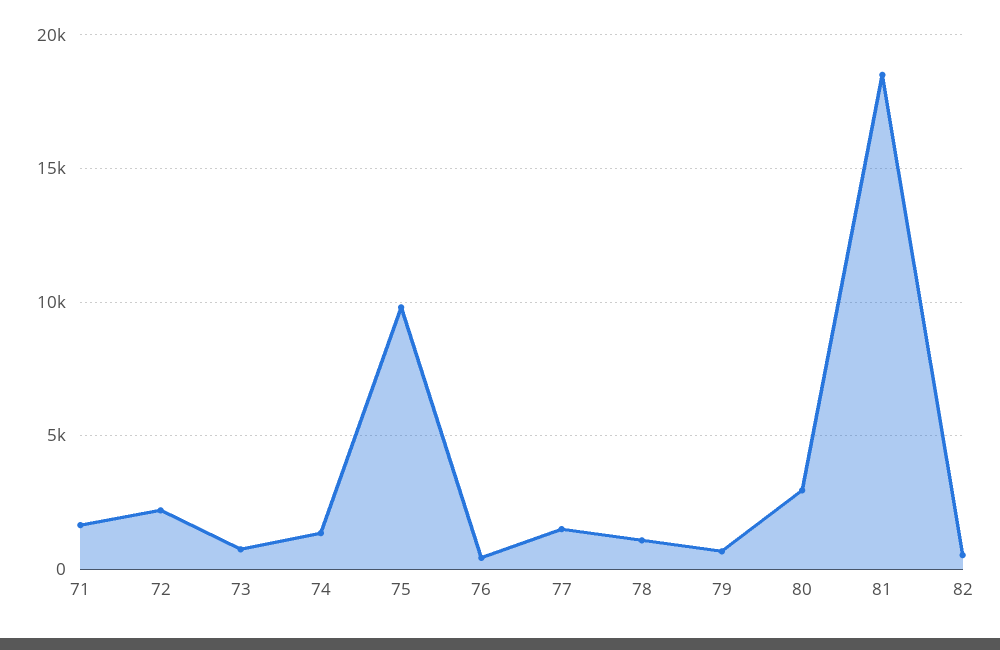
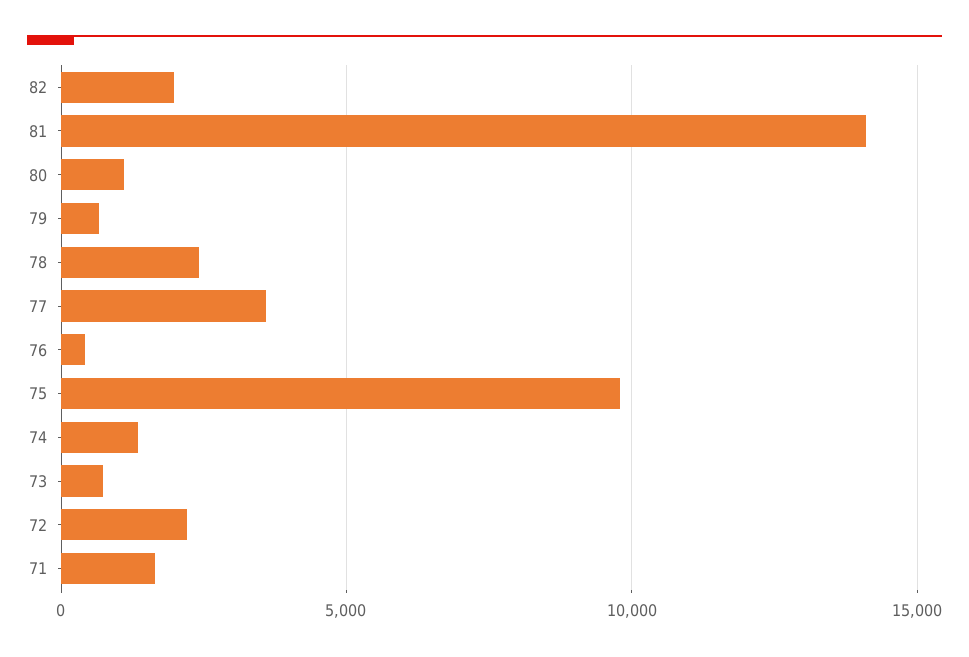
  {
    "71": 1500,
    "72": 2000,
    "73": 500,
    "74": 1500,
    "75": 10000,
    "76": 500,
-   "77": 1500,
+   "77": 3500,
-   "78": 1000,
+   "78": 2500,
    "79": 500,
-   "80": 3000,
+   "80": 1000,
-   "81": 18500,
+   "81": 14000,
-   "82": 500
+   "82": 2000
  }

